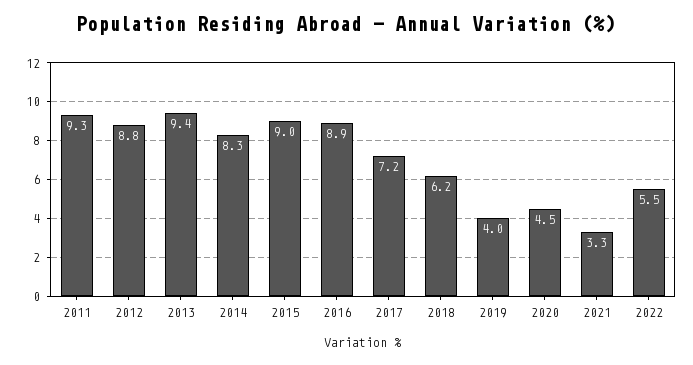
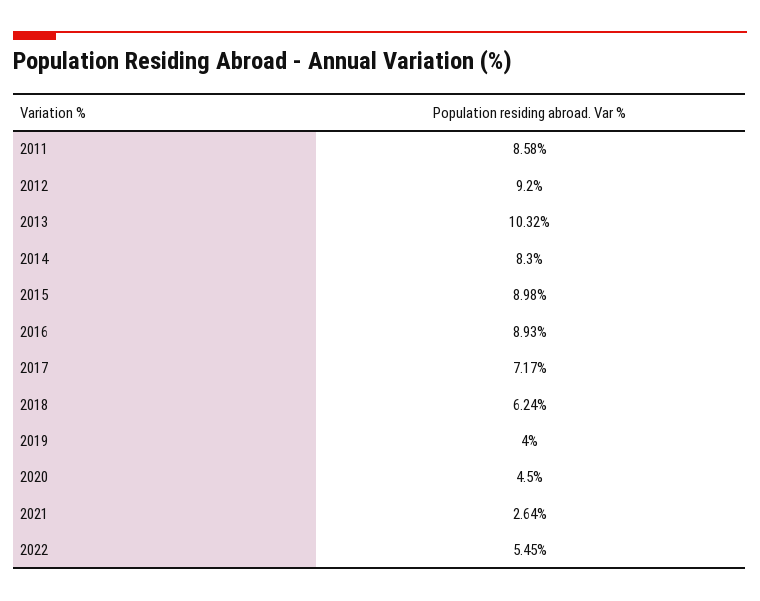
  {
-   "2011": 9.3,
+   "2011": 8.58,
-   "2012": 8.8,
+   "2012": 9.2,
-   "2013": 9.4,
+   "2013": 10.32,
    "2014": 8.3,
    "2015": 8.98,
    "2016": 8.93,
    "2017": 7.17,
    "2018": 6.24,
    "2019": 4,
    "2020": 4.5,
-   "2021": 3.3,
+   "2021": 2.64,
    "2022": 5.45
  }

